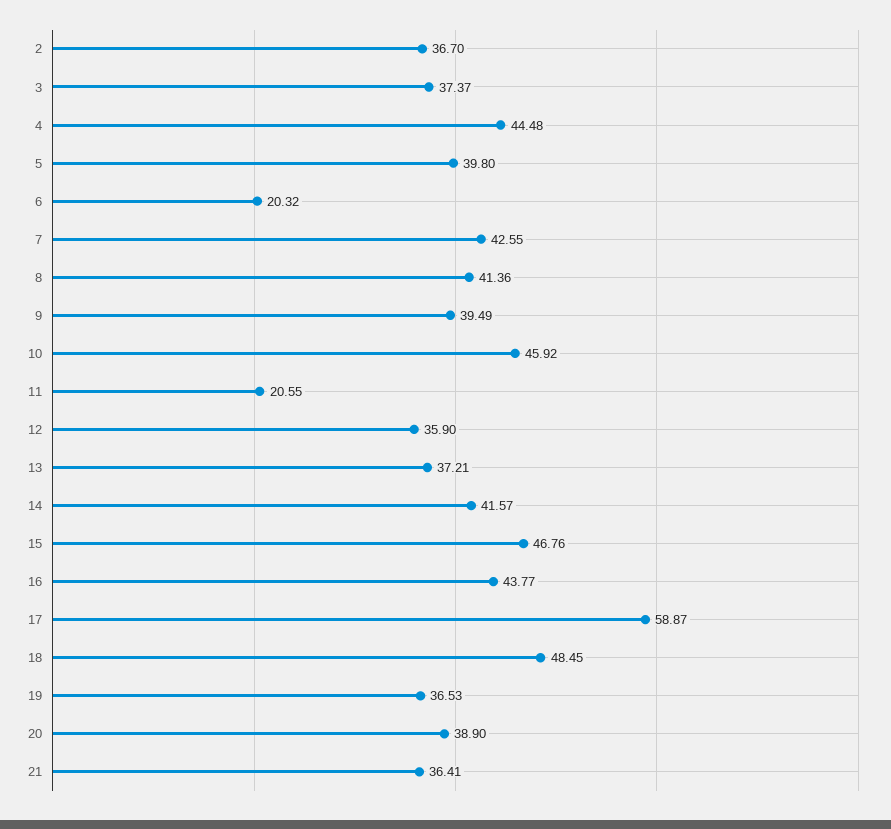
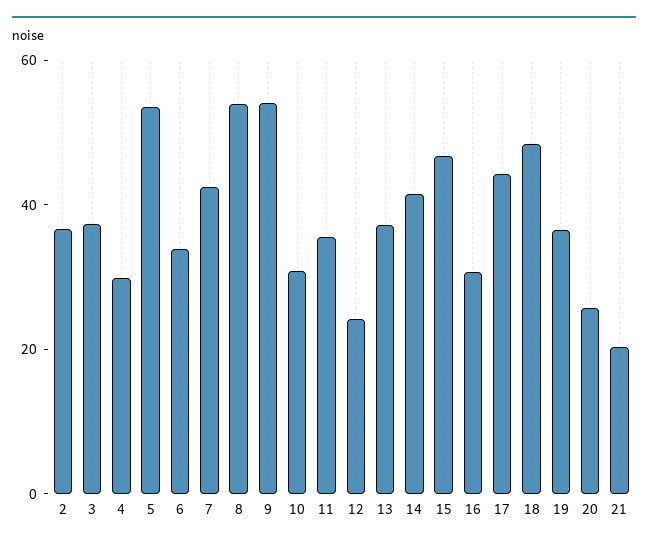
  {
    "2": 36.7,
    "3": 37.37,
-   "4": 44.48,
+   "4": 30,
-   "5": 39.8,
+   "5": 55,
-   "6": 20.32,
+   "6": 35,
    "7": 42.55,
-   "8": 41.36,
+   "8": 55,
-   "9": 39.49,
+   "9": 55,
-   "10": 45.92,
+   "10": 30,
-   "11": 20.55,
+   "11": 35,
-   "12": 35.9,
+   "12": 25,
    "13": 37.21,
    "14": 41.57,
    "15": 46.76,
-   "16": 43.77,
+   "16": 30,
-   "17": 58.87,
+   "17": 45,
    "18": 48.45,
    "19": 36.53,
-   "20": 38.9,
+   "20": 25,
-   "21": 36.41
+   "21": 20
  }

